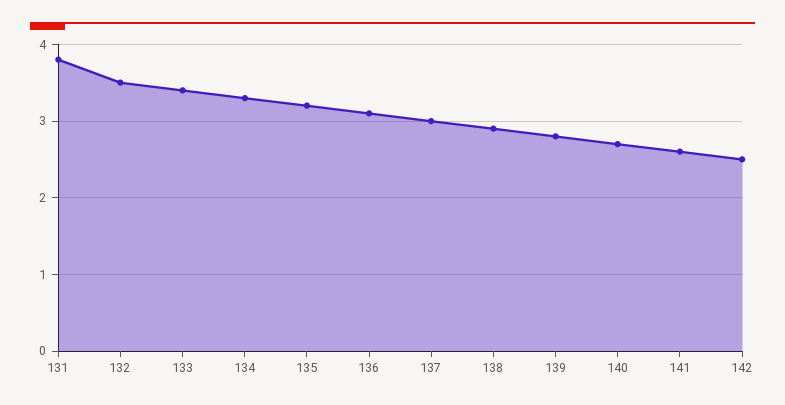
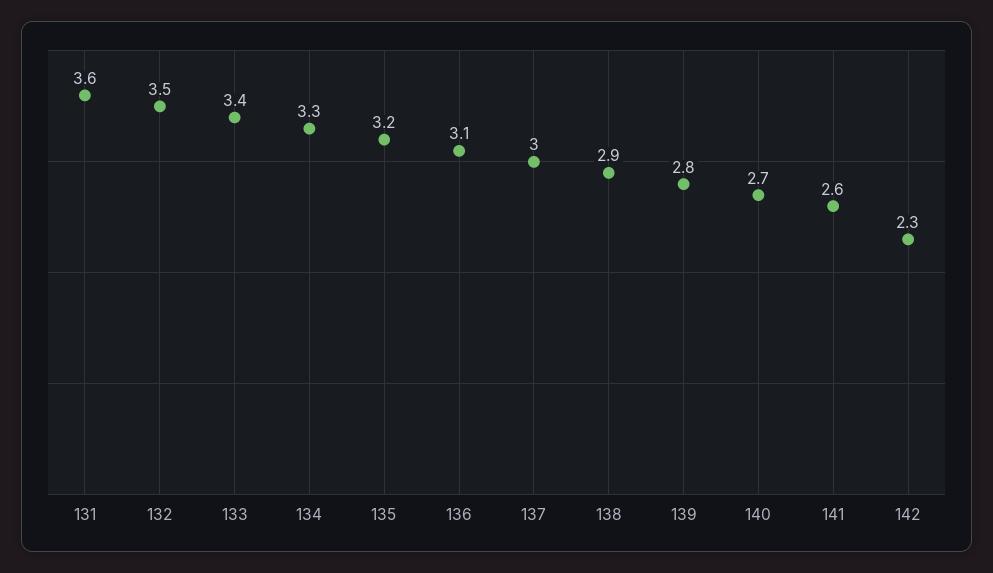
  {
-   "131": 3.8,
+   "131": 3.6,
    "132": 3.5,
    "133": 3.4,
    "134": 3.3,
    "135": 3.2,
    "136": 3.1,
    "137": 3,
    "138": 2.9,
    "139": 2.8,
    "140": 2.7,
    "141": 2.6,
-   "142": 2.5
+   "142": 2.3
  }

